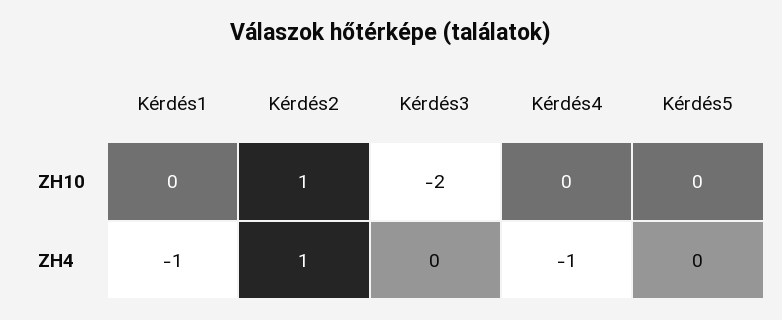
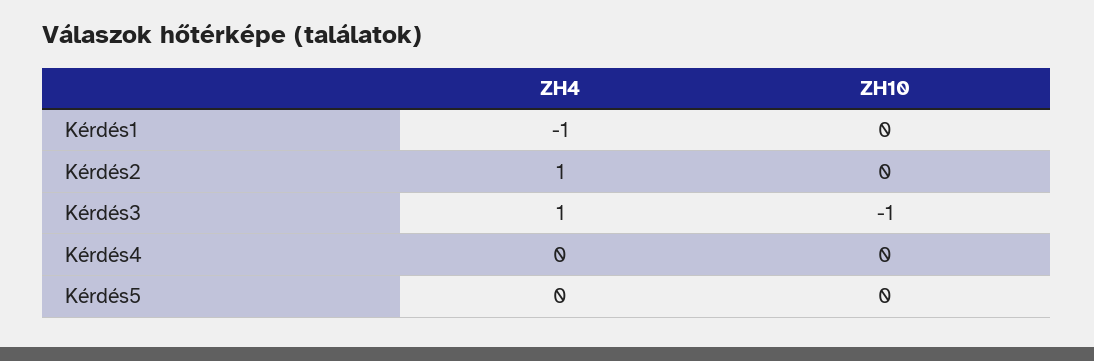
  {
    "Kérdés1": {
      "ZH10": 0,
      "ZH4": -1
    },
    "Kérdés2": {
-     "ZH10": 1,
+     "ZH10": 0,
      "ZH4": 1
    },
    "Kérdés3": {
-     "ZH10": -2,
+     "ZH10": -1,
-     "ZH4": 0
+     "ZH4": 1
    },
    "Kérdés4": {
      "ZH10": 0,
-     "ZH4": -1
+     "ZH4": 0
    },
    "Kérdés5": {
      "ZH10": 0,
      "ZH4": 0
    }
  }

